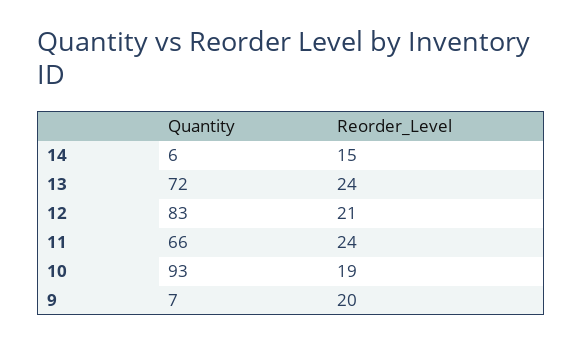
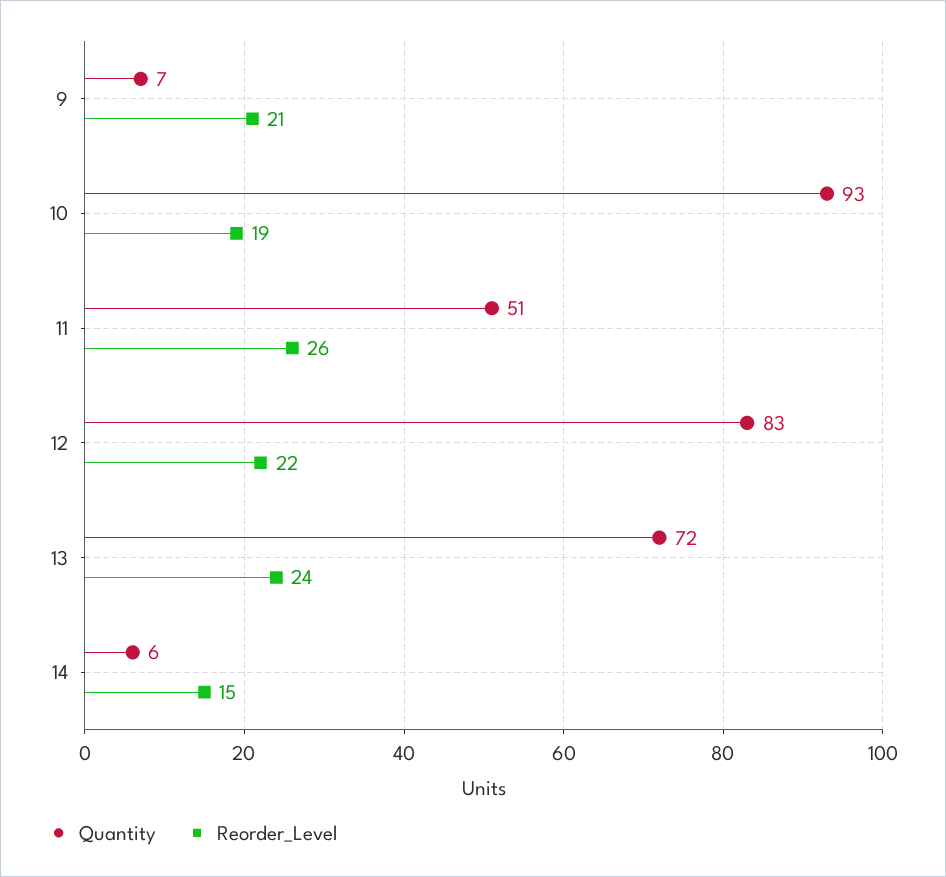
  {
    "Quantity": {
      "14": 6,
      "13": 72,
      "12": 83,
-     "11": 66,
+     "11": 51,
      "10": 93,
      "9": 7
    },
    "Reorder_Level": {
      "14": 15,
      "13": 24,
-     "12": 21,
+     "12": 22,
-     "11": 24,
+     "11": 26,
      "10": 19,
-     "9": 20
+     "9": 21
    }
  }

